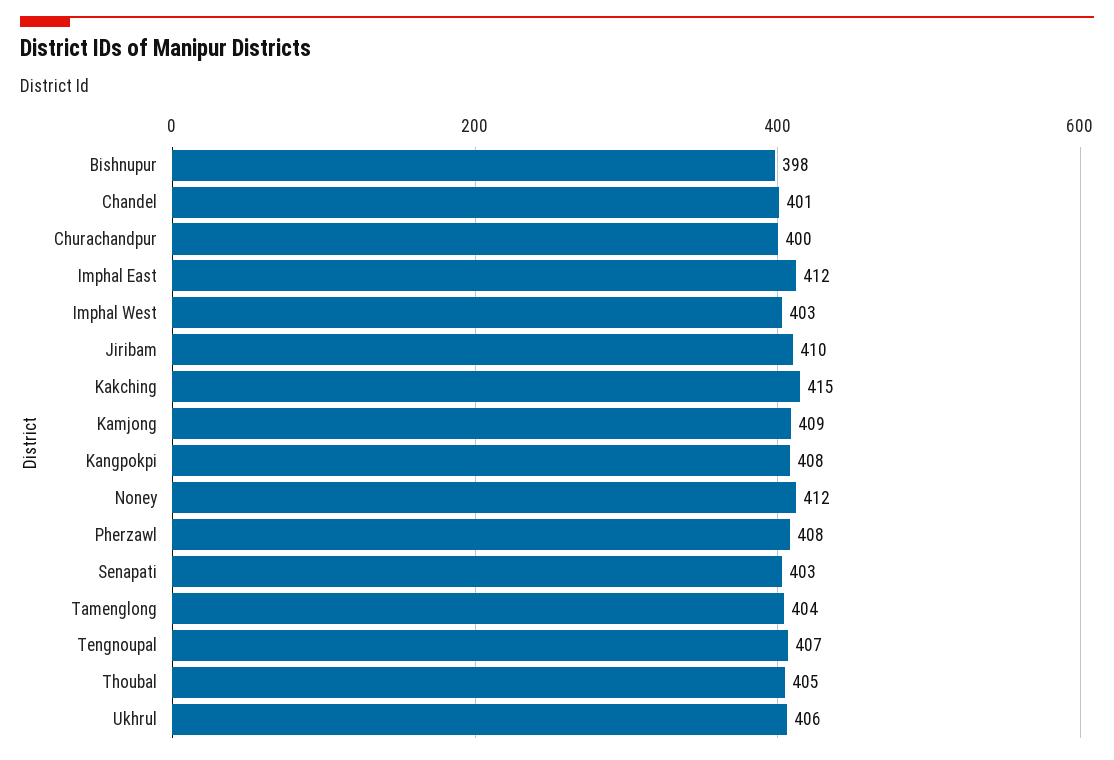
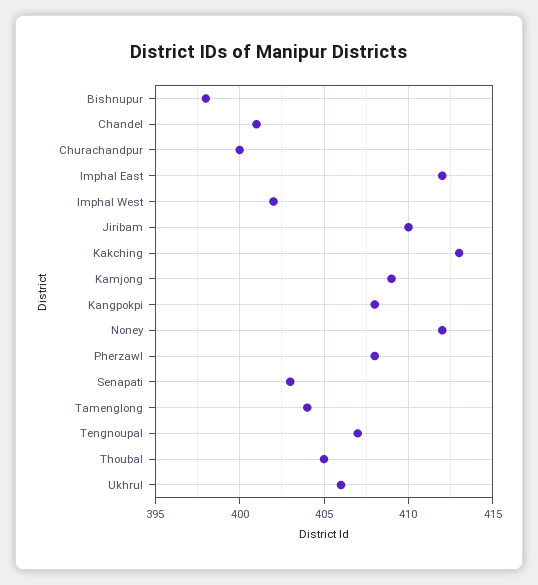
  {
    "Bishnupur": 398,
    "Chandel": 401,
    "Churachandpur": 400,
    "Imphal East": 412,
-   "Imphal West": 403,
+   "Imphal West": 402,
    "Jiribam": 410,
-   "Kakching": 415,
+   "Kakching": 413,
    "Kamjong": 409,
    "Kangpokpi": 408,
    "Noney": 412,
    "Pherzawl": 408,
    "Senapati": 403,
    "Tamenglong": 404,
    "Tengnoupal": 407,
    "Thoubal": 405,
    "Ukhrul": 406
  }

